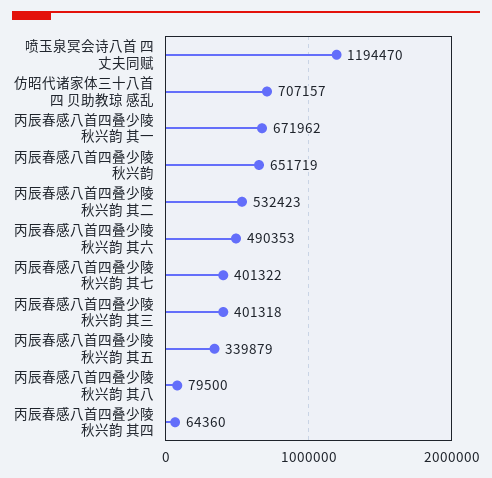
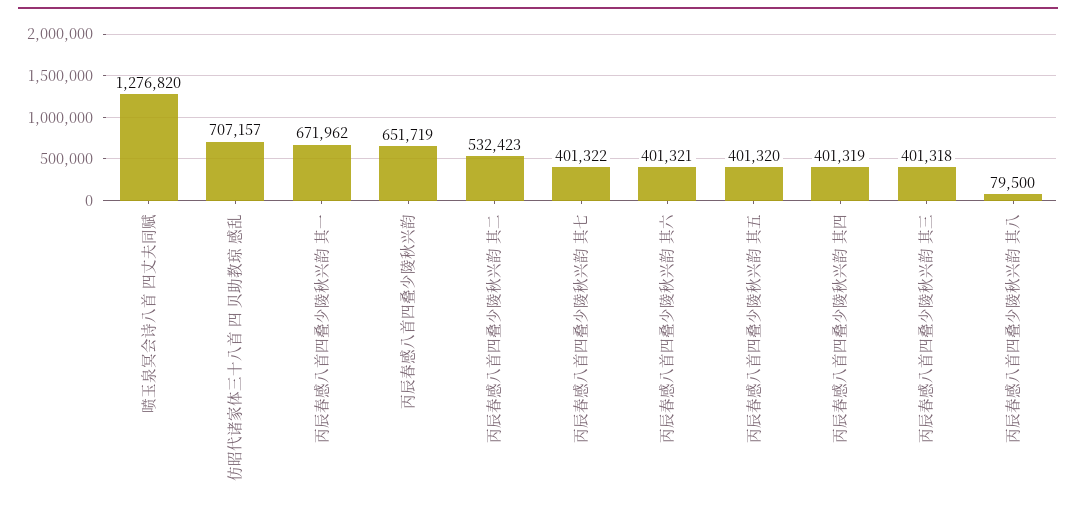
  {
-   "喷玉泉冥会诗八首 四丈夫同赋": 1194470,
+   "喷玉泉冥会诗八首 四丈夫同赋": 1276820,
    "仿昭代诸家体三十八首 四 贝助教琼 感乱": 707157,
    "丙辰春感八首四叠少陵秋兴韵 其一": 671962,
    "丙辰春感八首四叠少陵秋兴韵": 651719,
    "丙辰春感八首四叠少陵秋兴韵 其二": 532423,
-   "丙辰春感八首四叠少陵秋兴韵 其六": 490353,
+   "丙辰春感八首四叠少陵秋兴韵 其六": 401321,
    "丙辰春感八首四叠少陵秋兴韵 其七": 401322,
    "丙辰春感八首四叠少陵秋兴韵 其三": 401318,
-   "丙辰春感八首四叠少陵秋兴韵 其五": 339879,
+   "丙辰春感八首四叠少陵秋兴韵 其五": 401320,
    "丙辰春感八首四叠少陵秋兴韵 其八": 79500,
-   "丙辰春感八首四叠少陵秋兴韵 其四": 64360
+   "丙辰春感八首四叠少陵秋兴韵 其四": 401319
  }

